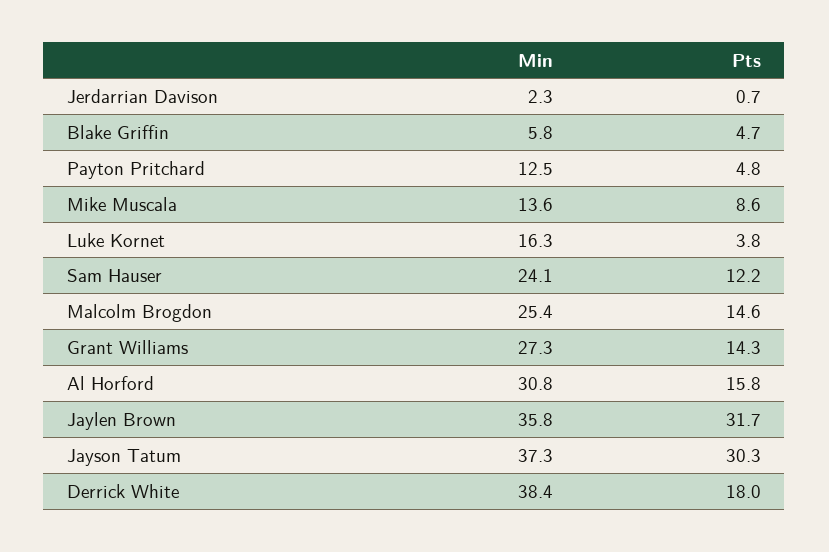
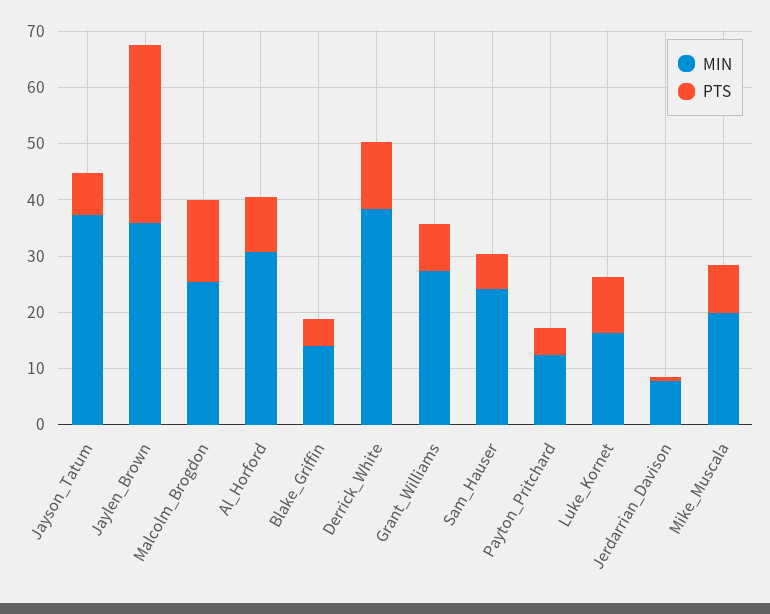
  {
    "Min": {
-     "Jerdarrian Davison": 2.3,
+     "Jerdarrian Davison": 8,
-     "Blake Griffin": 5.8,
+     "Blake Griffin": 14,
      "Payton Pritchard": 12.5,
-     "Mike Muscala": 13.6,
+     "Mike Muscala": 20,
      "Luke Kornet": 16.3,
      "Sam Hauser": 24.1,
      "Malcolm Brogdon": 25.4,
      "Grant Williams": 27.3,
      "Al Horford": 30.8,
      "Jaylen Brown": 35.8,
      "Jayson Tatum": 37.3,
      "Derrick White": 38.4
    },
    "Pts": {
      "Jerdarrian Davison": 0.7,
      "Blake Griffin": 4.7,
      "Payton Pritchard": 4.8,
      "Mike Muscala": 8.6,
-     "Luke Kornet": 3.8,
+     "Luke Kornet": 10,
-     "Sam Hauser": 12.2,
+     "Sam Hauser": 6,
      "Malcolm Brogdon": 14.6,
-     "Grant Williams": 14.3,
+     "Grant Williams": 8,
-     "Al Horford": 15.8,
+     "Al Horford": 10,
      "Jaylen Brown": 31.7,
-     "Jayson Tatum": 30.3,
+     "Jayson Tatum": 8,
-     "Derrick White": 18
+     "Derrick White": 12
    }
  }

